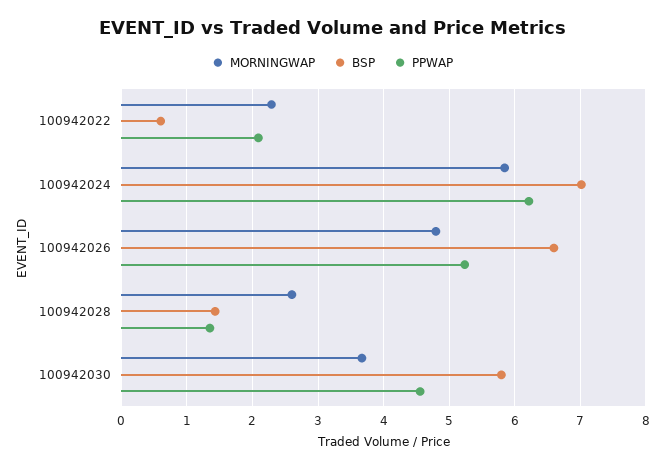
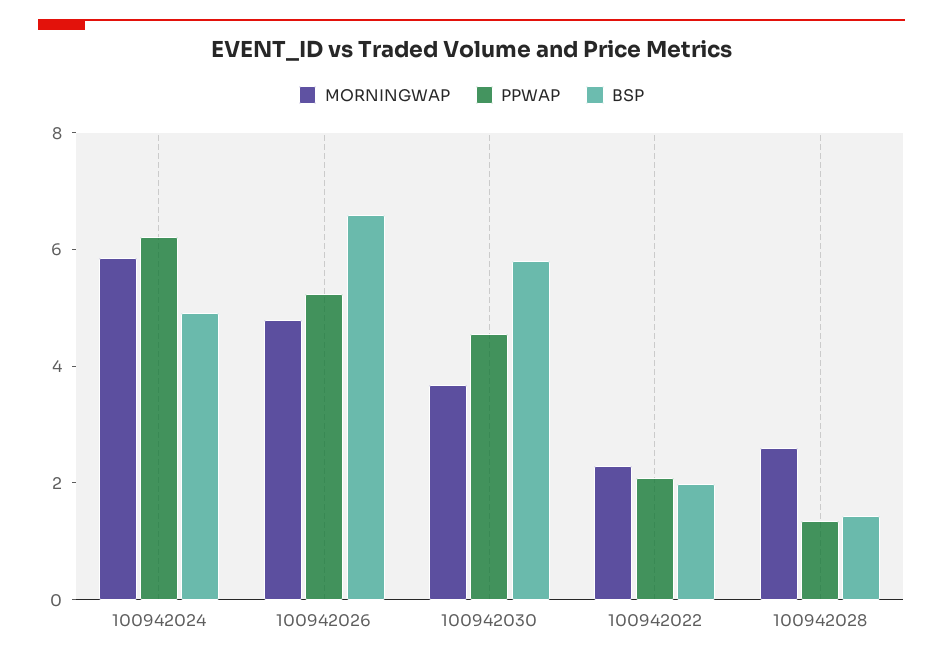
  {
    "MORNINGWAP": {
      "100942022": 2.3,
      "100942024": 5.9,
      "100942026": 4.8,
      "100942028": 2.6,
      "100942030": 3.7
    },
    "BSP": {
-     "100942022": 0.6,
+     "100942022": 2,
-     "100942024": 7,
+     "100942024": 5,
      "100942026": 6.6,
      "100942028": 1.4,
      "100942030": 5.8
    },
    "PPWAP": {
      "100942022": 2.1,
      "100942024": 6.2,
      "100942026": 5.2,
      "100942028": 1.4,
      "100942030": 4.6
    }
  }

